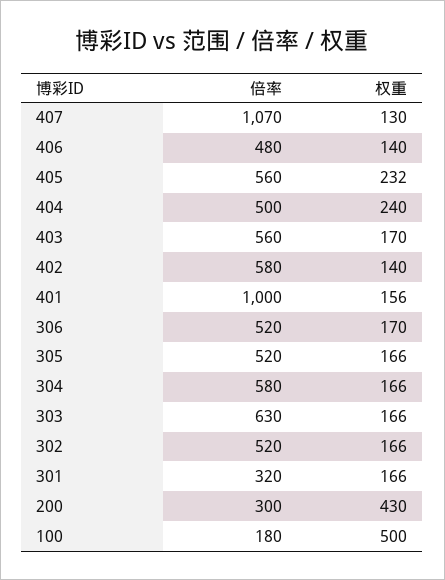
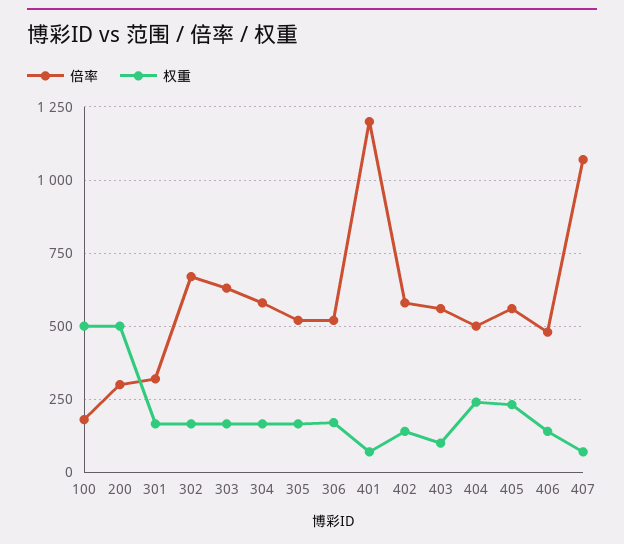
  {
    "倍率": {
      "407": 1070,
      "406": 480,
      "405": 560,
      "404": 500,
      "403": 560,
      "402": 580,
-     "401": 1000,
+     "401": 1200,
      "306": 520,
      "305": 520,
      "304": 580,
      "303": 630,
-     "302": 520,
+     "302": 675,
      "301": 320,
      "200": 300,
      "100": 180
    },
    "权重": {
-     "407": 130,
+     "407": 75,
      "406": 140,
      "405": 232,
      "404": 240,
-     "403": 170,
+     "403": 100,
      "402": 140,
-     "401": 156,
+     "401": 75,
      "306": 170,
      "305": 166,
      "304": 166,
      "303": 166,
      "302": 166,
      "301": 166,
-     "200": 430,
+     "200": 500,
      "100": 500
    }
  }

